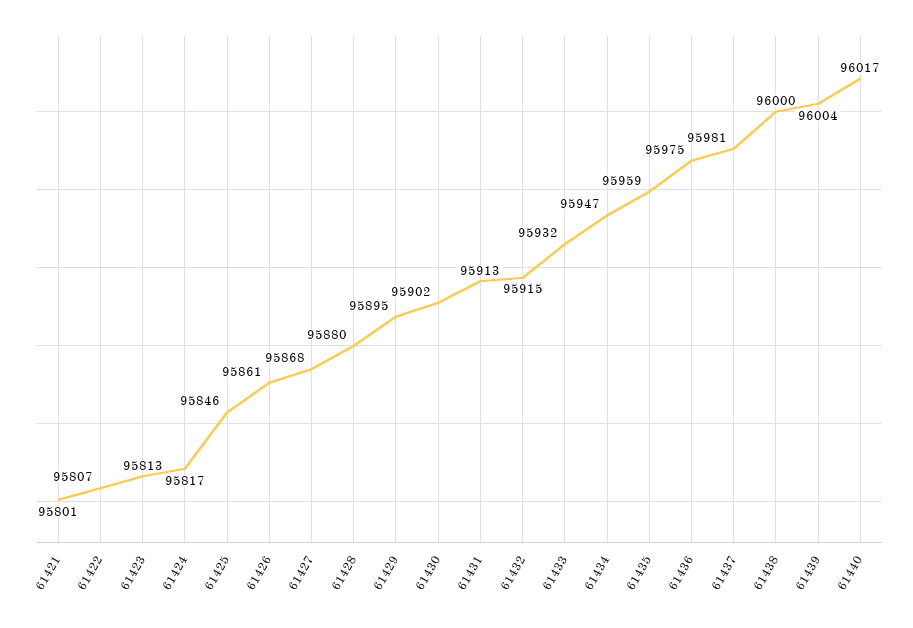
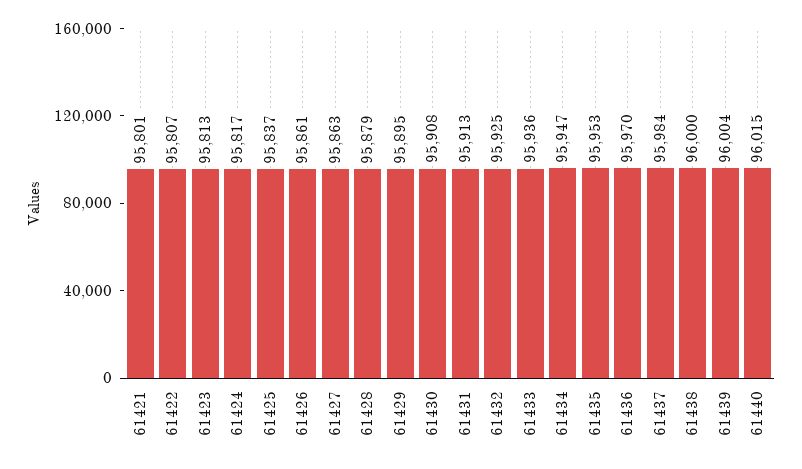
  {
    "61421": 95801,
    "61422": 95807,
    "61423": 95813,
    "61424": 95817,
-   "61425": 95846,
+   "61425": 95837,
    "61426": 95861,
-   "61427": 95868,
+   "61427": 95863,
-   "61428": 95880,
+   "61428": 95879,
    "61429": 95895,
-   "61430": 95902,
+   "61430": 95908,
    "61431": 95913,
-   "61432": 95915,
+   "61432": 95925,
-   "61433": 95932,
+   "61433": 95936,
    "61434": 95947,
-   "61435": 95959,
+   "61435": 95953,
-   "61436": 95975,
+   "61436": 95970,
-   "61437": 95981,
+   "61437": 95984,
    "61438": 96000,
    "61439": 96004,
-   "61440": 96017
+   "61440": 96015
  }

